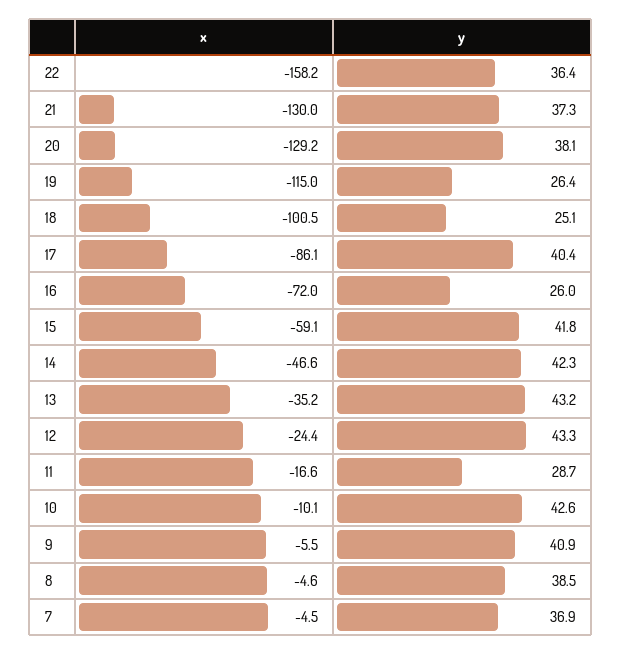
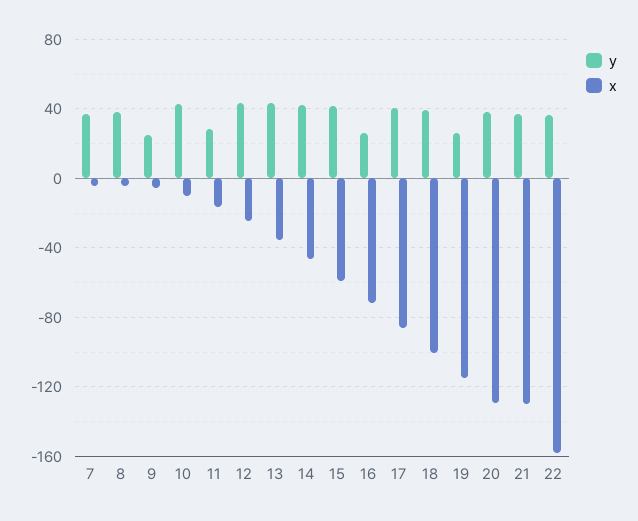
  {
    "x": {
      "22": -158.2,
      "21": -130,
      "20": -129.2,
      "19": -115,
      "18": -100.5,
      "17": -86.1,
      "16": -72,
      "15": -59.1,
      "14": -46.6,
      "13": -35.2,
      "12": -24.4,
      "11": -16.6,
      "10": -10.1,
      "9": -5.5,
      "8": -4.6,
      "7": -4.5
    },
    "y": {
      "22": 36.4,
      "21": 37.3,
      "20": 38.1,
      "19": 26.4,
-     "18": 25.1,
+     "18": 40,
      "17": 40.4,
      "16": 26,
      "15": 41.8,
      "14": 42.3,
      "13": 43.2,
      "12": 43.3,
      "11": 28.7,
      "10": 42.6,
-     "9": 40.9,
+     "9": 25,
      "8": 38.5,
      "7": 36.9
    }
  }

